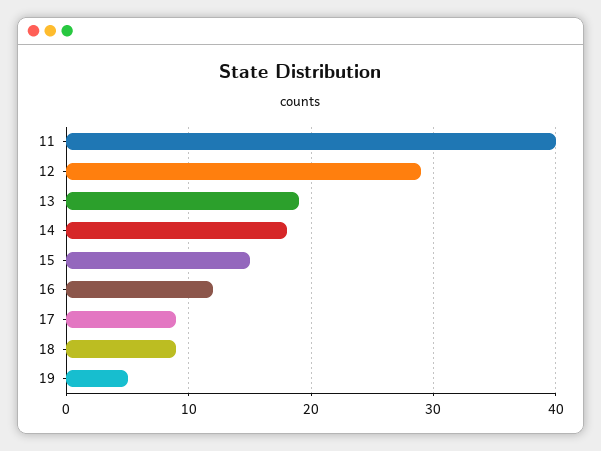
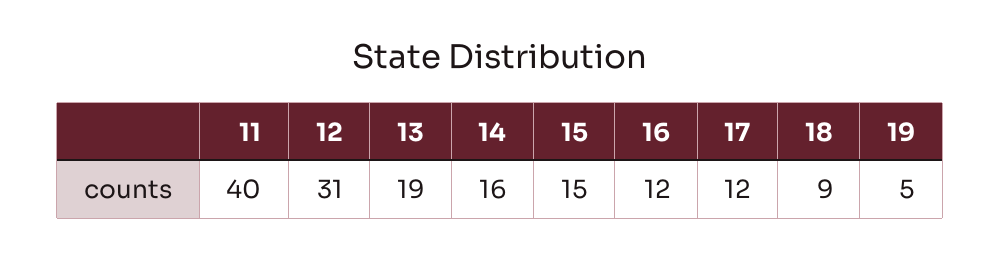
  {
    "11": 40,
-   "12": 29,
+   "12": 31,
    "13": 19,
-   "14": 18,
+   "14": 16,
    "15": 15,
    "16": 12,
-   "17": 9,
+   "17": 12,
    "18": 9,
    "19": 5
  }

